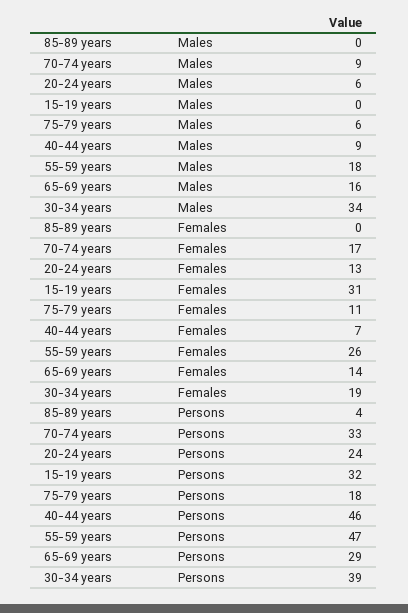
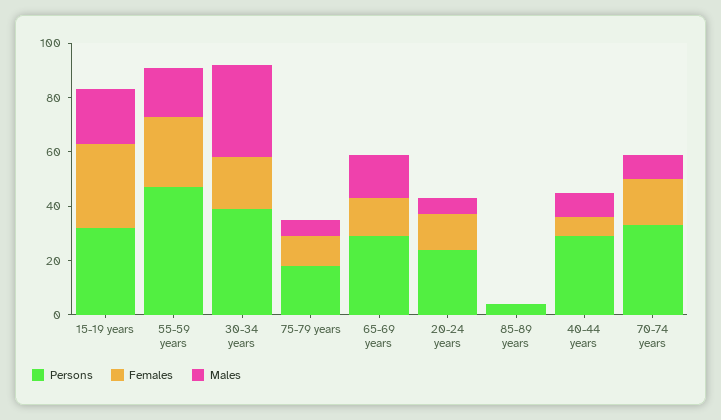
  {
    "Males": {
      "85-89 years": 0,
      "70-74 years": 9,
      "20-24 years": 6,
-     "15-19 years": 0,
+     "15-19 years": 20,
      "75-79 years": 6,
      "40-44 years": 9,
      "55-59 years": 18,
      "65-69 years": 16,
      "30-34 years": 34
    },
    "Females": {
      "85-89 years": 0,
      "70-74 years": 17,
      "20-24 years": 13,
      "15-19 years": 31,
      "75-79 years": 11,
      "40-44 years": 7,
      "55-59 years": 26,
      "65-69 years": 14,
      "30-34 years": 19
    },
    "Persons": {
      "85-89 years": 4,
      "70-74 years": 33,
      "20-24 years": 24,
      "15-19 years": 32,
      "75-79 years": 18,
-     "40-44 years": 46,
+     "40-44 years": 30,
      "55-59 years": 47,
      "65-69 years": 29,
      "30-34 years": 39
    }
  }

